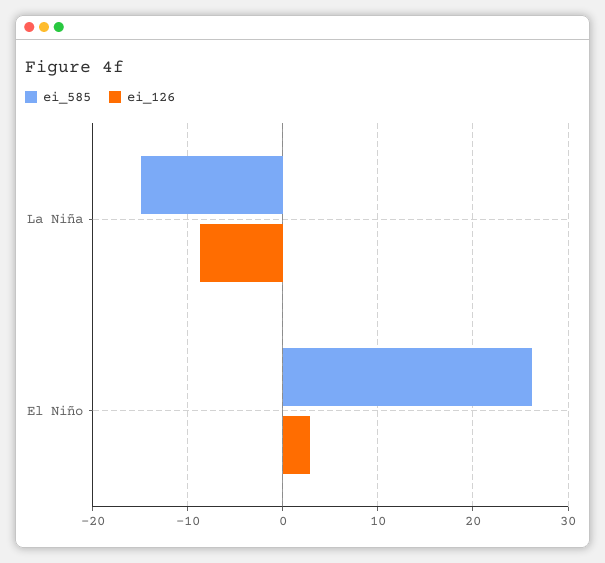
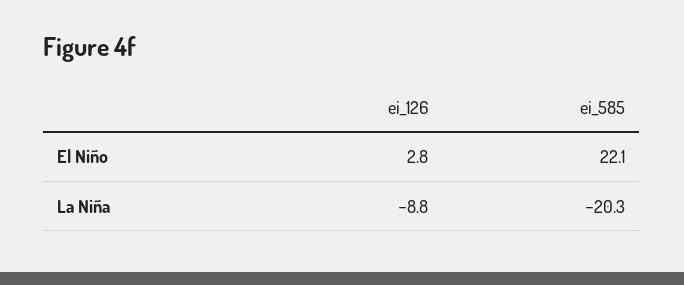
  {
    "ei_585": {
-     "La Niña": -15,
+     "La Niña": -20.3,
-     "El Niño": 26
+     "El Niño": 22.1
    },
    "ei_126": {
      "La Niña": -8.8,
      "El Niño": 2.8
    }
  }

